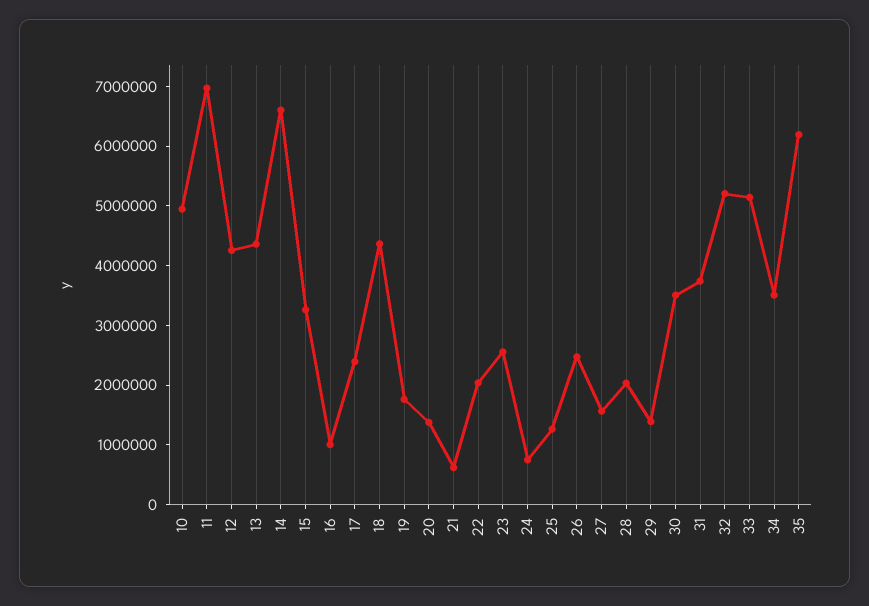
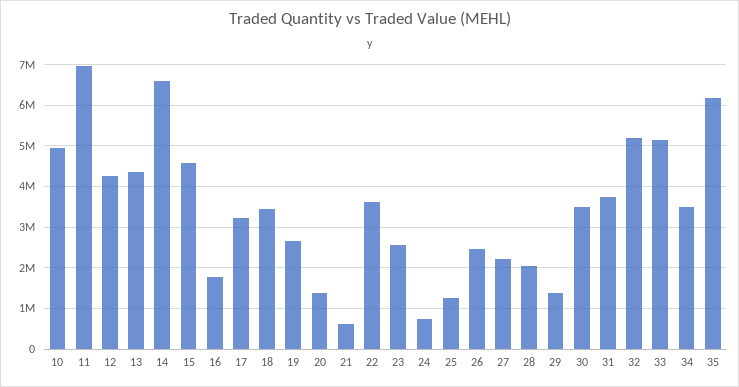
  {
    "10": 5000000,
    "11": 7000000,
    "12": 4200000,
    "13": 4400000,
    "14": 6600000,
-   "15": 3200000,
+   "15": 4600000,
-   "16": 1000000,
+   "16": 1800000,
-   "17": 2400000,
+   "17": 3200000,
-   "18": 4400000,
+   "18": 3400000,
-   "19": 1800000,
+   "19": 2600000,
    "20": 1400000,
    "21": 600000,
-   "22": 2000000,
+   "22": 3600000,
    "23": 2600000,
    "24": 800000,
    "25": 1200000,
    "26": 2400000,
-   "27": 1600000,
+   "27": 2200000,
    "28": 2000000,
    "29": 1400000,
    "30": 3600000,
    "31": 3800000,
    "32": 5200000,
    "33": 5200000,
    "34": 3600000,
    "35": 6200000
  }

